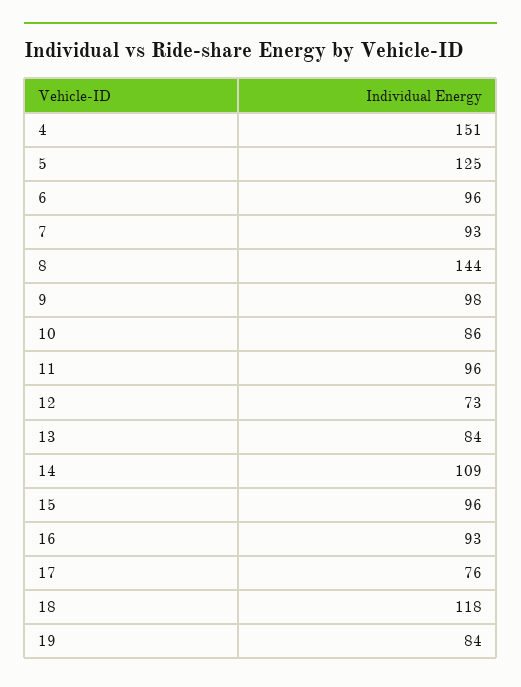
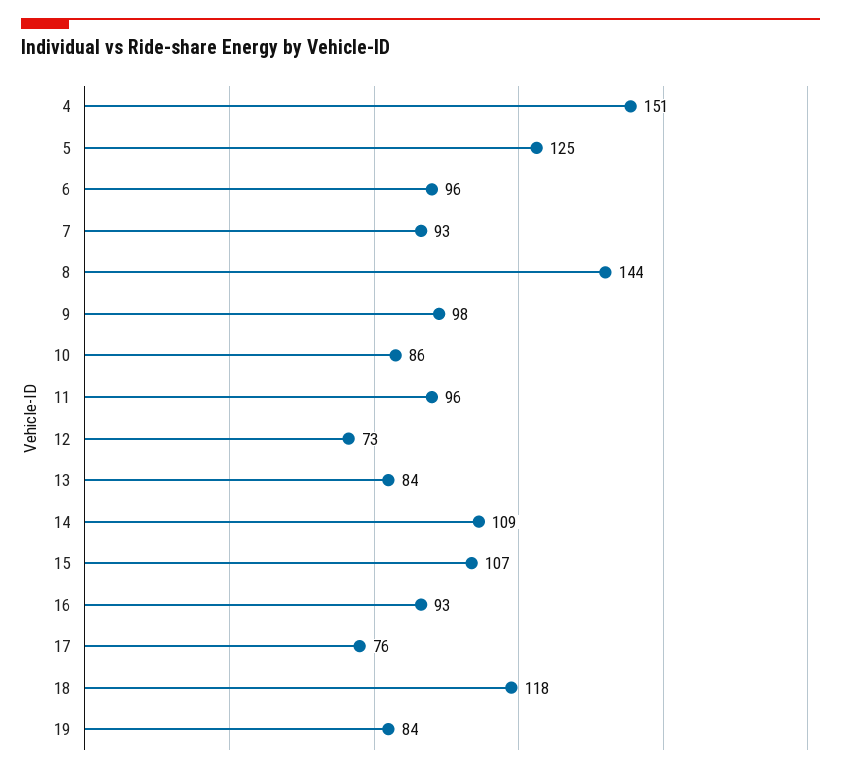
  {
    "4": 151,
    "5": 125,
    "6": 96,
    "7": 93,
    "8": 144,
    "9": 98,
    "10": 86,
    "11": 96,
    "12": 73,
    "13": 84,
    "14": 109,
-   "15": 96,
+   "15": 107,
    "16": 93,
    "17": 76,
    "18": 118,
    "19": 84
  }

